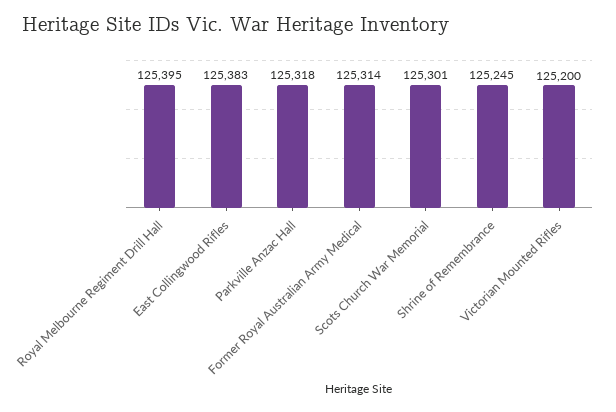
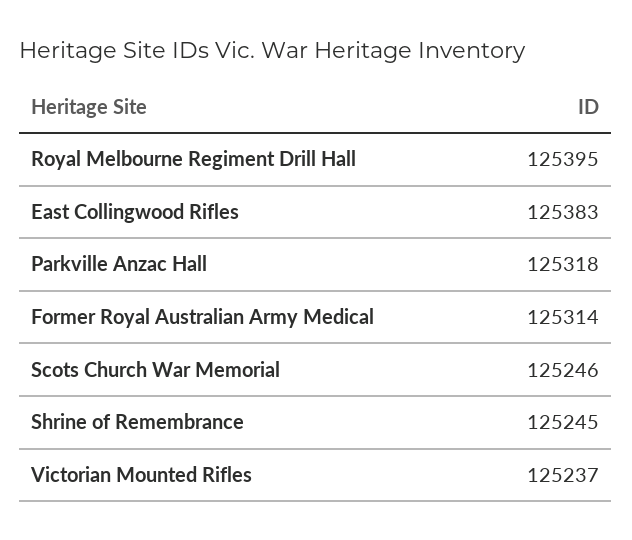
  {
    "Royal Melbourne Regiment Drill Hall": 125395,
    "East Collingwood Rifles": 125383,
    "Parkville Anzac Hall": 125318,
    "Former Royal Australian Army Medical": 125314,
-   "Scots Church War Memorial": 125301,
+   "Scots Church War Memorial": 125246,
    "Shrine of Remembrance": 125245,
-   "Victorian Mounted Rifles": 125200
+   "Victorian Mounted Rifles": 125237
  }

